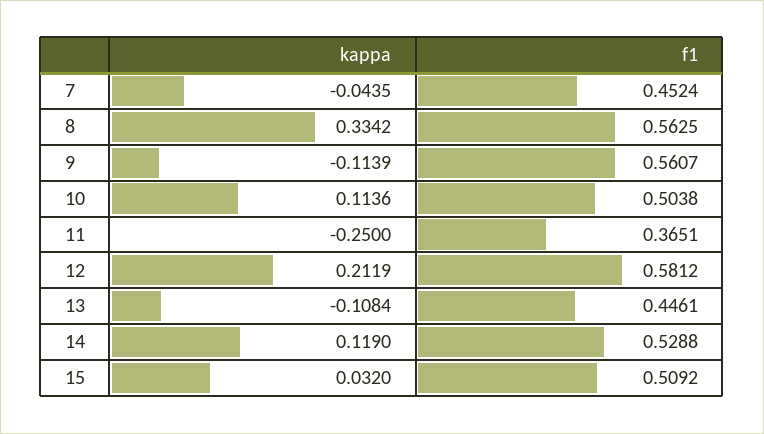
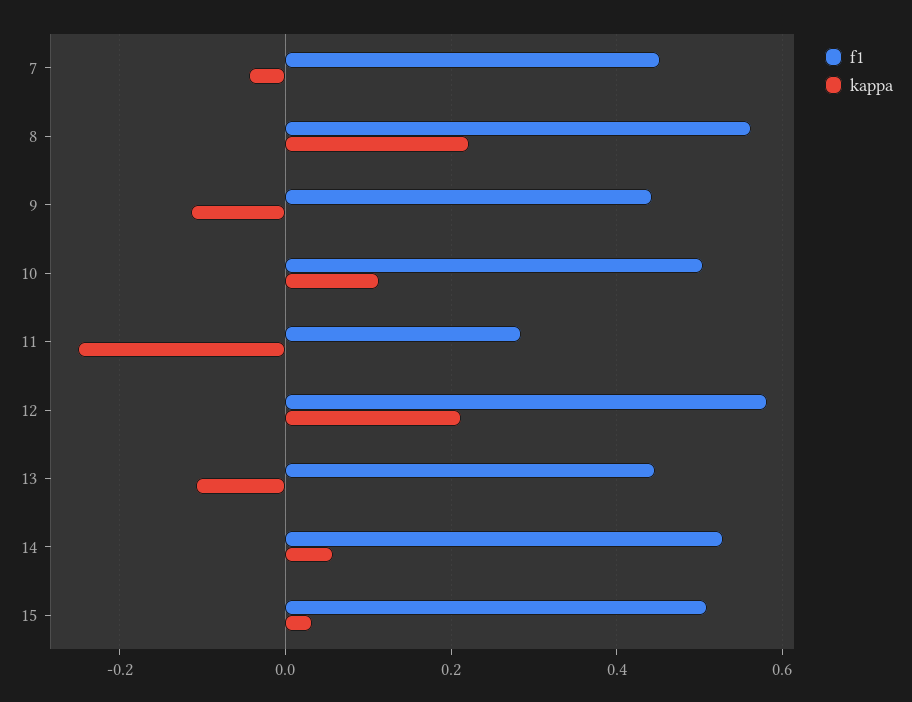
  {
    "kappa": {
      "7": -0.0435,
-     "8": 0.3342,
+     "8": 0.22,
      "9": -0.1139,
      "10": 0.1136,
      "11": -0.25,
      "12": 0.2119,
      "13": -0.1084,
-     "14": 0.119,
+     "14": 0.06,
      "15": 0.032
    },
    "f1": {
      "7": 0.4524,
      "8": 0.5625,
-     "9": 0.5607,
+     "9": 0.44,
      "10": 0.5038,
-     "11": 0.3651,
+     "11": 0.28,
      "12": 0.5812,
      "13": 0.4461,
      "14": 0.5288,
      "15": 0.5092
    }
  }

